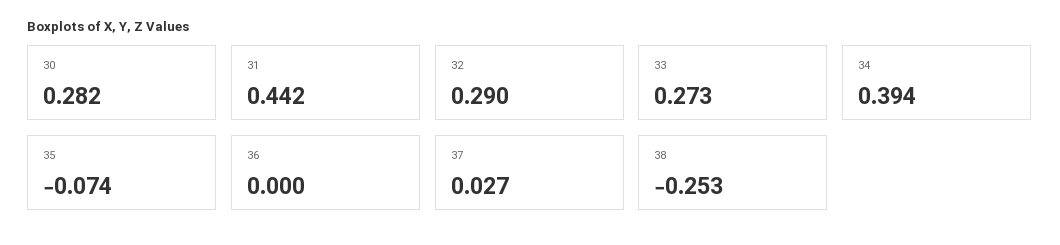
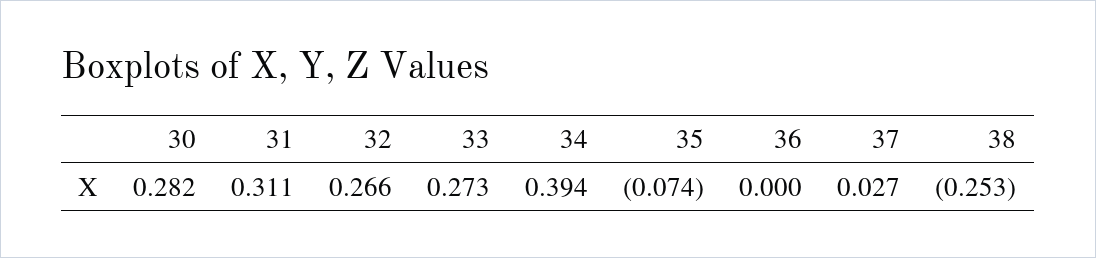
  {
    "30": 0.282,
-   "31": 0.442,
+   "31": 0.311,
-   "32": 0.29,
+   "32": 0.266,
    "33": 0.273,
    "34": 0.394,
    "35": -0.074,
    "36": 0,
    "37": 0.027,
    "38": -0.253
  }

